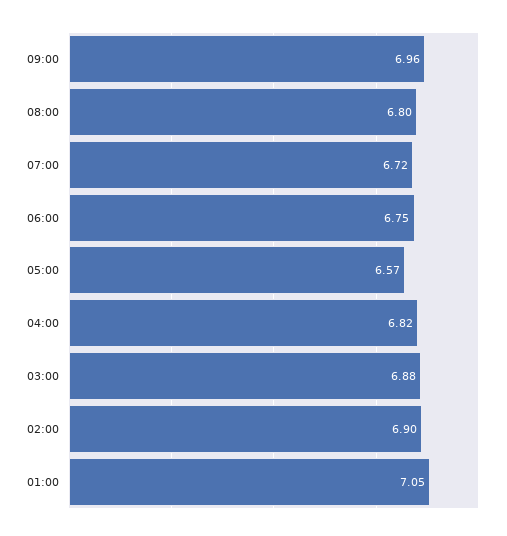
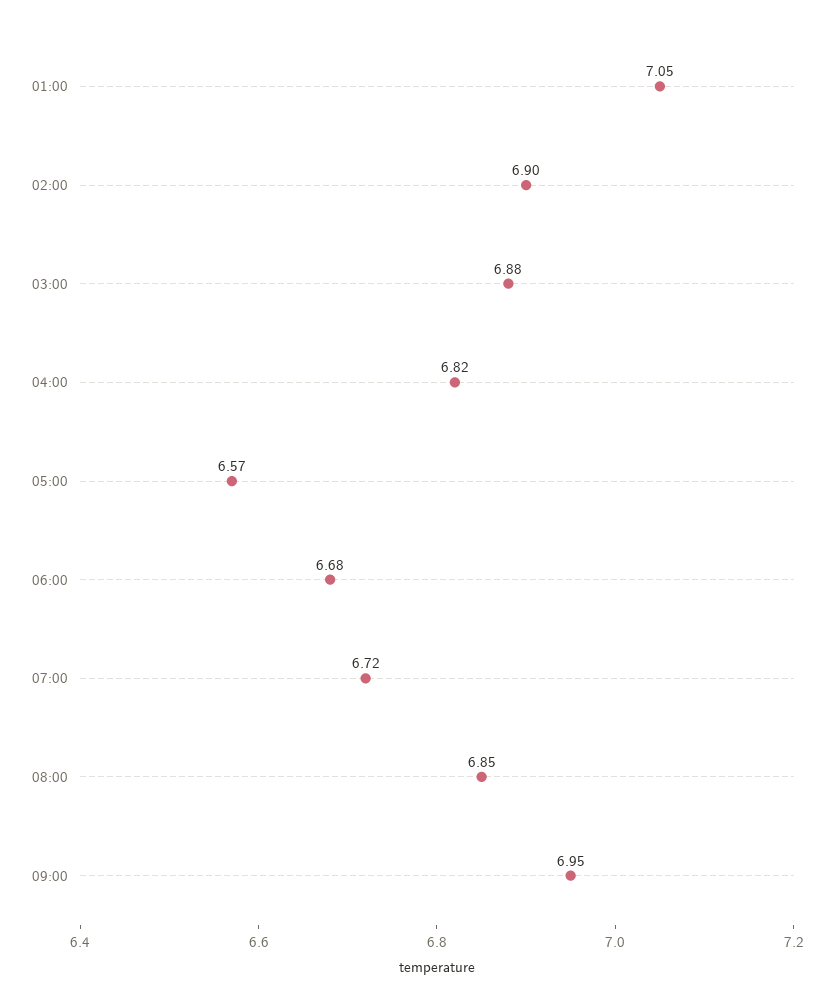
  {
-   "09:00": 6.96,
+   "09:00": 6.95,
-   "08:00": 6.8,
+   "08:00": 6.85,
    "07:00": 6.72,
-   "06:00": 6.75,
+   "06:00": 6.68,
    "05:00": 6.57,
    "04:00": 6.82,
    "03:00": 6.88,
    "02:00": 6.9,
    "01:00": 7.05
  }

